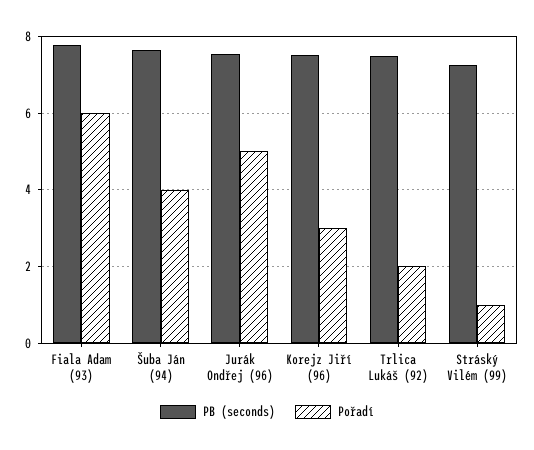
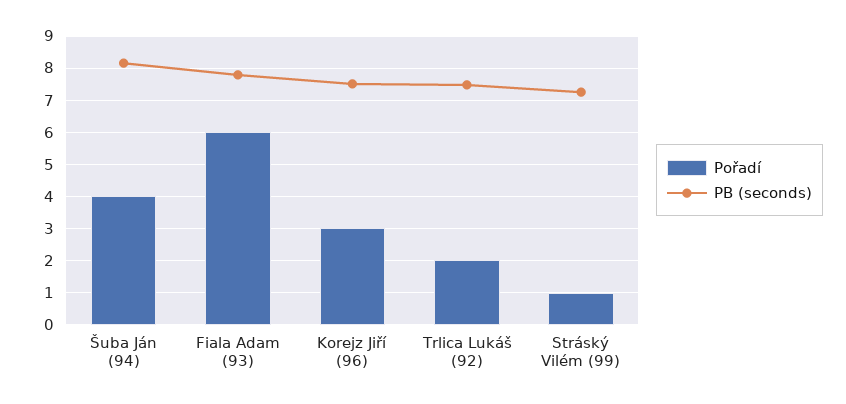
  {
    "PB (seconds)": {
      "Fiala Adam (93)": 7.8,
-     "Šuba Ján (94)": 7.6,
+     "Šuba Ján (94)": 8.2,
-     "Jurák Ondřej (96)": 7.6,
      "Korejz Jiří (96)": 7.6,
      "Trlica Lukáš (92)": 7.4,
      "Stráský Vilém (99)": 7.2
    },
    "Pořadí": {
      "Fiala Adam (93)": 6,
      "Šuba Ján (94)": 4,
-     "Jurák Ondřej (96)": 5,
      "Korejz Jiří (96)": 3,
      "Trlica Lukáš (92)": 2,
      "Stráský Vilém (99)": 1
    }
  }

